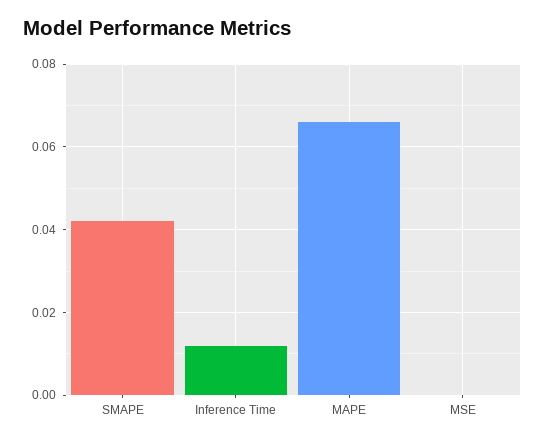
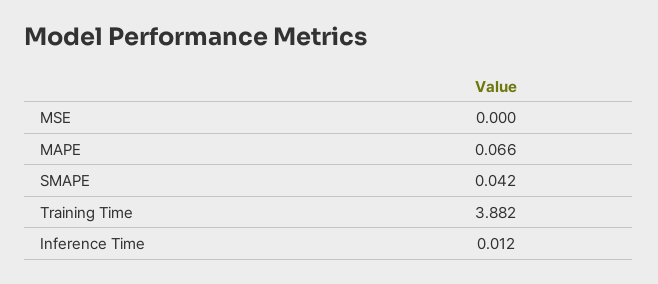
  {
    "SMAPE": 0.042,
    "Inference Time": 0.012,
    "MAPE": 0.066,
-   "MSE": 0
+   "MSE": 0,
+   "Training Time": 3.882
  }

